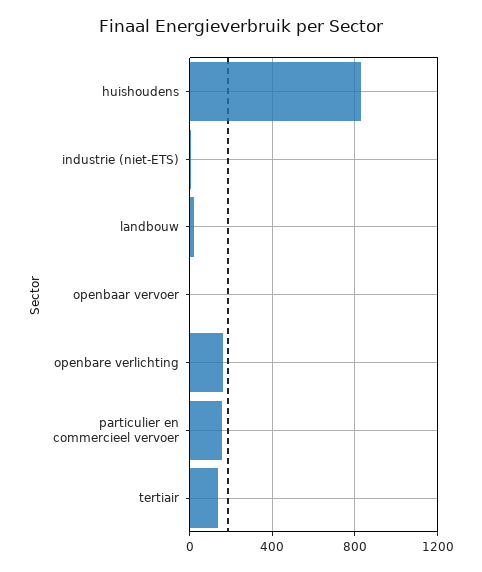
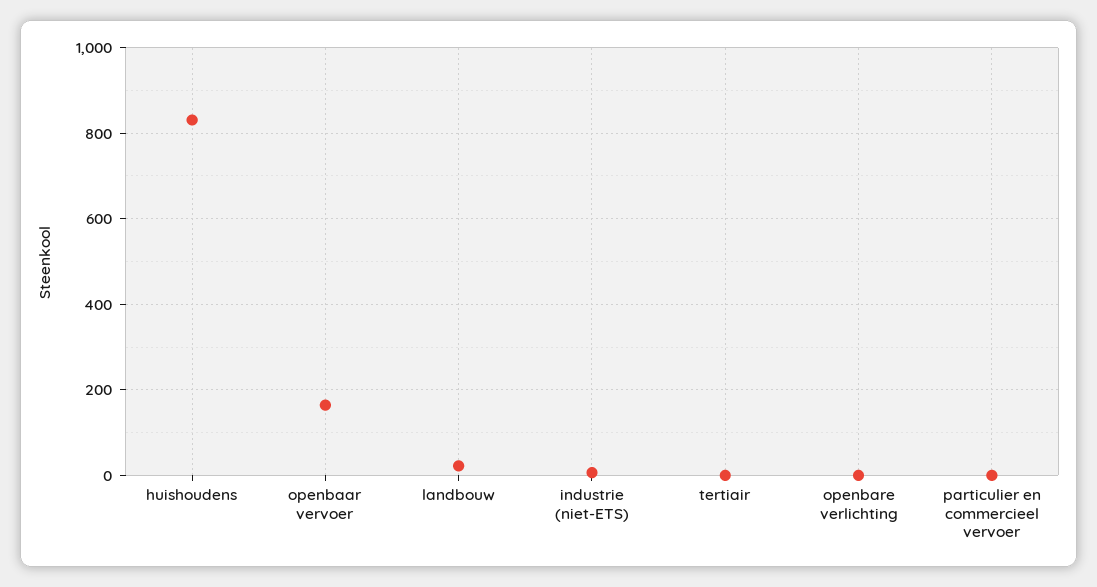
  {
    "huishoudens": 840,
    "industrie (niet-ETS)": 0,
    "landbouw": 20,
-   "openbaar vervoer": 0,
+   "openbaar vervoer": 160,
-   "openbare verlichting": 150,
+   "openbare verlichting": 0,
-   "particulier en commercieel vervoer": 150,
+   "particulier en commercieel vervoer": 0,
-   "tertiair": 150
+   "tertiair": 0
  }

